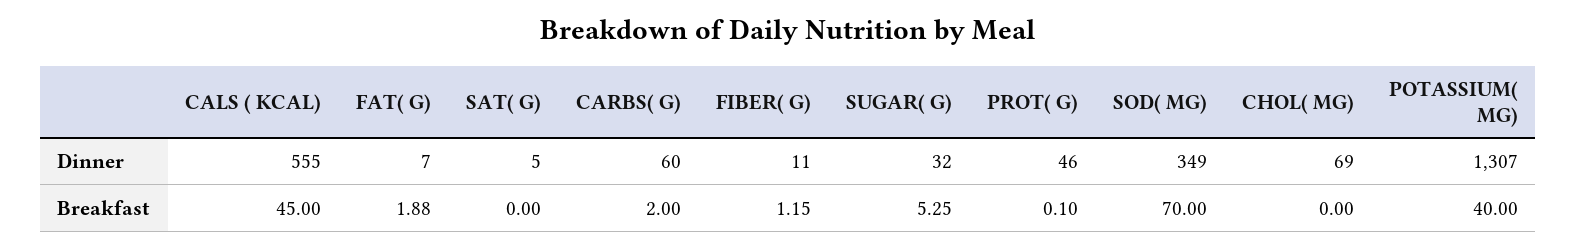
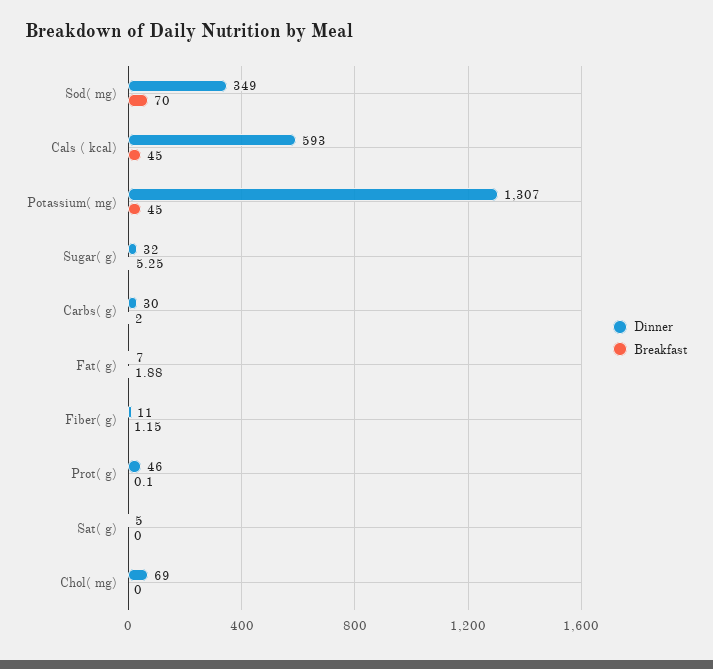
  {
    "Dinner": {
-     "CALS ( KCAL)": 555,
+     "CALS ( KCAL)": 593,
      "FAT( G)": 7,
      "SAT( G)": 5,
-     "CARBS( G)": 60,
+     "CARBS( G)": 30,
      "FIBER( G)": 11,
      "SUGAR( G)": 32,
      "PROT( G)": 46,
      "SOD( MG)": 349,
      "CHOL( MG)": 69,
      "POTASSIUM( MG)": 1307
    },
    "Breakfast": {
      "CALS ( KCAL)": 45,
      "FAT( G)": 1.88,
      "SAT( G)": 0,
      "CARBS( G)": 2,
      "FIBER( G)": 1.15,
      "SUGAR( G)": 5.25,
      "PROT( G)": 0.1,
      "SOD( MG)": 70,
      "CHOL( MG)": 0,
-     "POTASSIUM( MG)": 40
+     "POTASSIUM( MG)": 45
    }
  }

